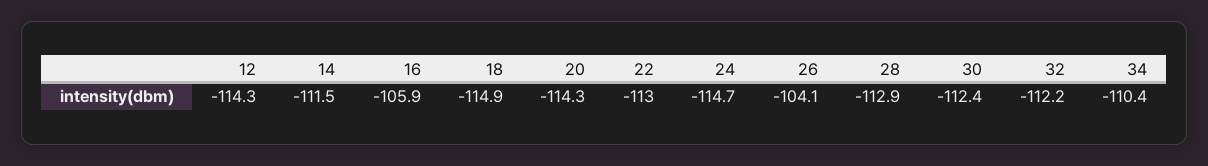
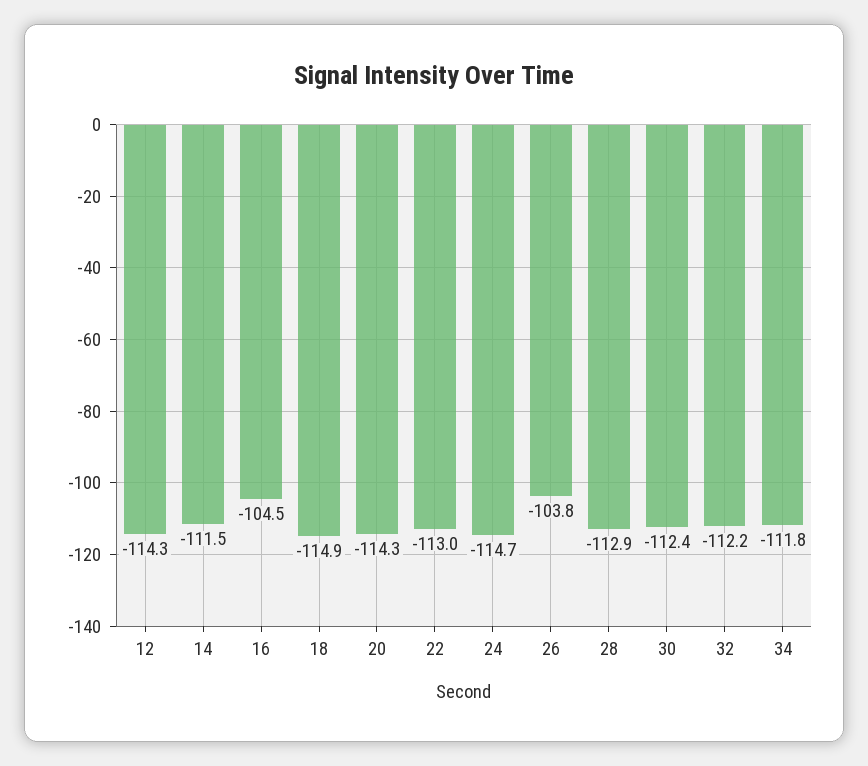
  {
    "12": -114.3,
    "14": -111.5,
-   "16": -105.9,
+   "16": -104.5,
    "18": -114.9,
    "20": -114.3,
    "22": -113,
    "24": -114.7,
-   "26": -104.1,
+   "26": -103.8,
    "28": -112.9,
    "30": -112.4,
    "32": -112.2,
-   "34": -110.4
+   "34": -111.8
  }

